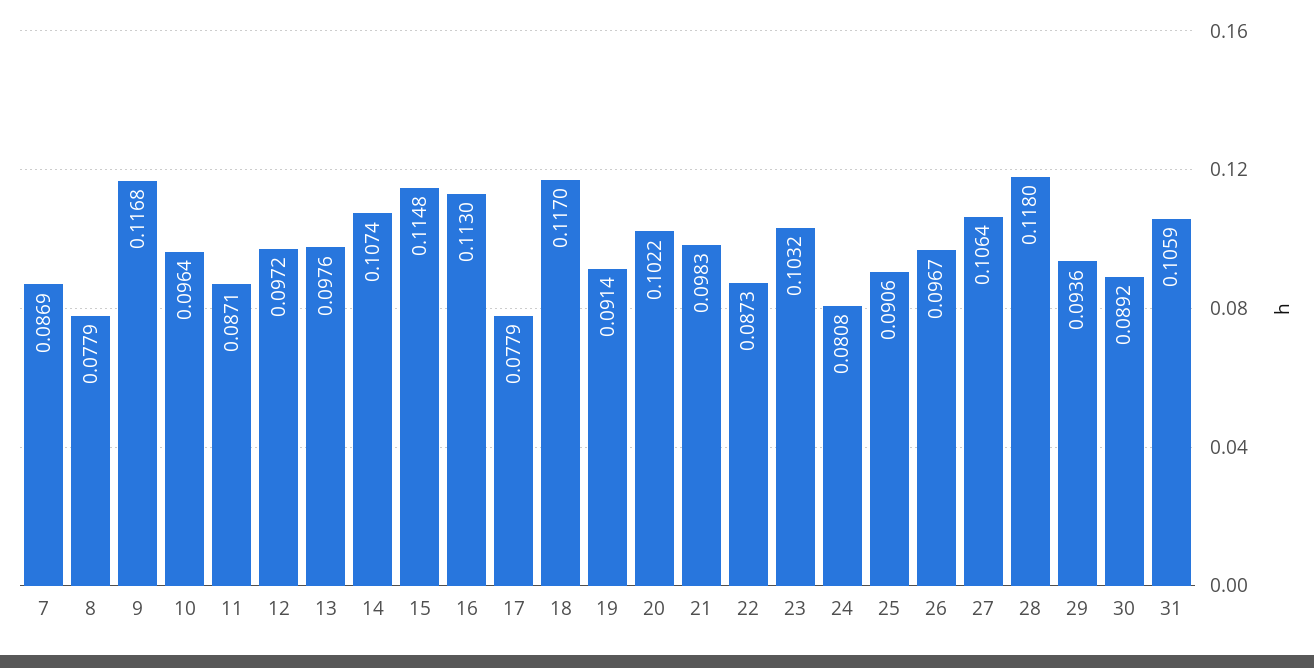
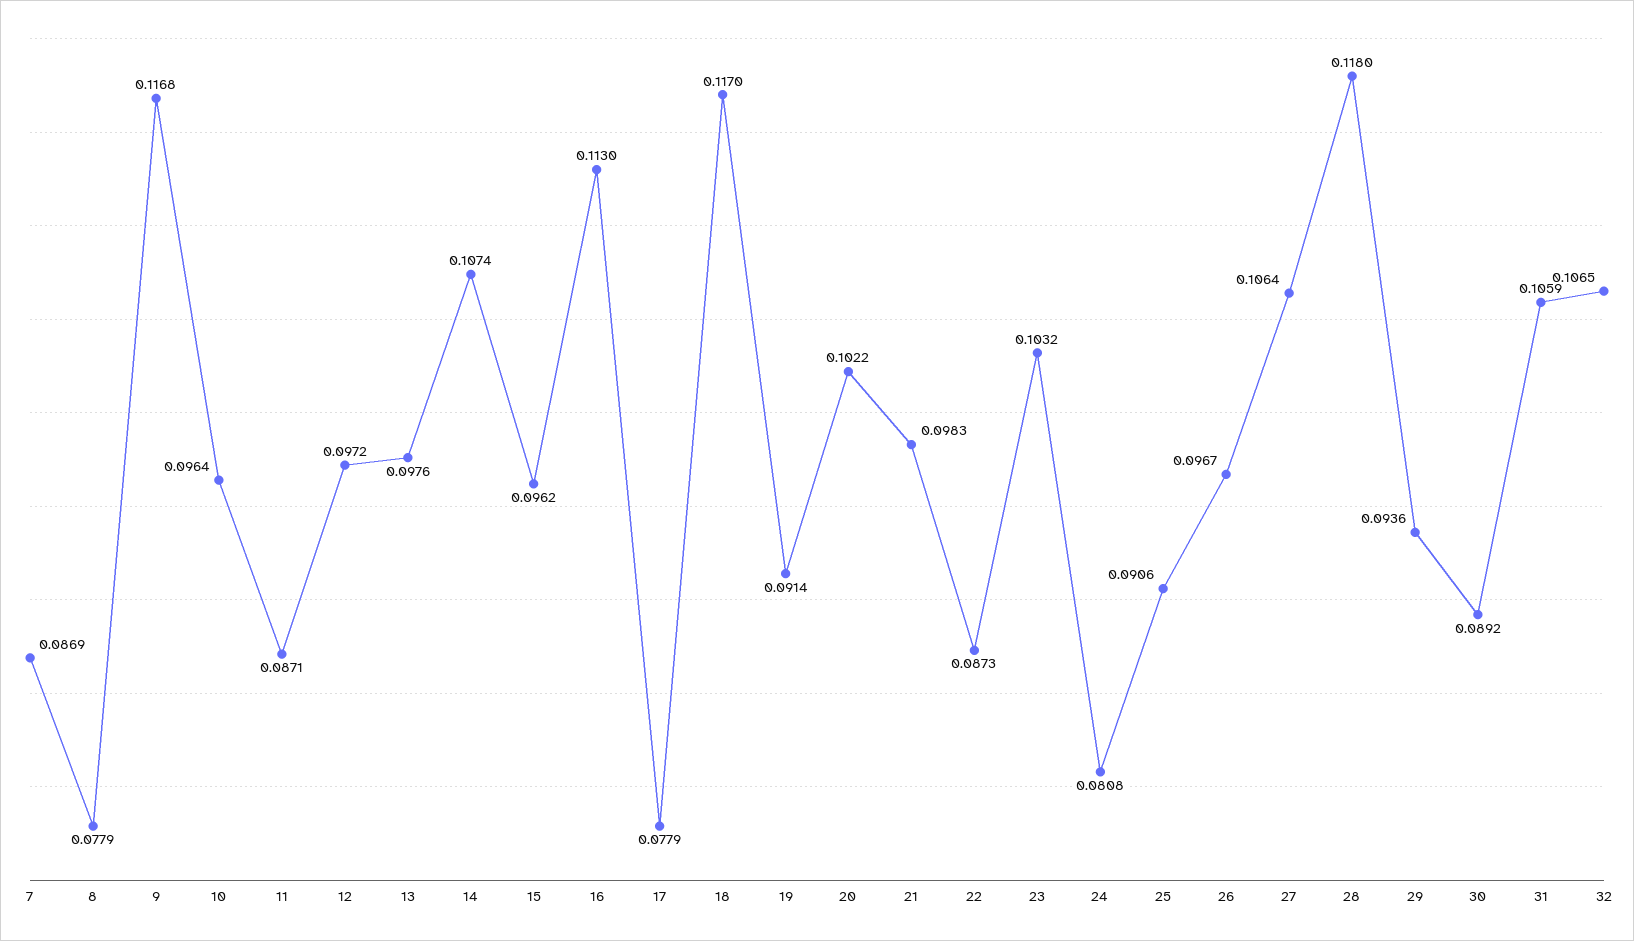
  {
    "7": 0.0869,
    "8": 0.0779,
    "9": 0.1168,
    "10": 0.0964,
    "11": 0.0871,
    "12": 0.0972,
    "13": 0.0976,
    "14": 0.1074,
-   "15": 0.1148,
+   "15": 0.0962,
    "16": 0.113,
    "17": 0.0779,
    "18": 0.117,
    "19": 0.0914,
    "20": 0.1022,
    "21": 0.0983,
    "22": 0.0873,
    "23": 0.1032,
    "24": 0.0808,
    "25": 0.0906,
    "26": 0.0967,
    "27": 0.1064,
    "28": 0.118,
    "29": 0.0936,
    "30": 0.0892,
-   "31": 0.1059
+   "31": 0.1059,
+   "32": 0.1065
  }

